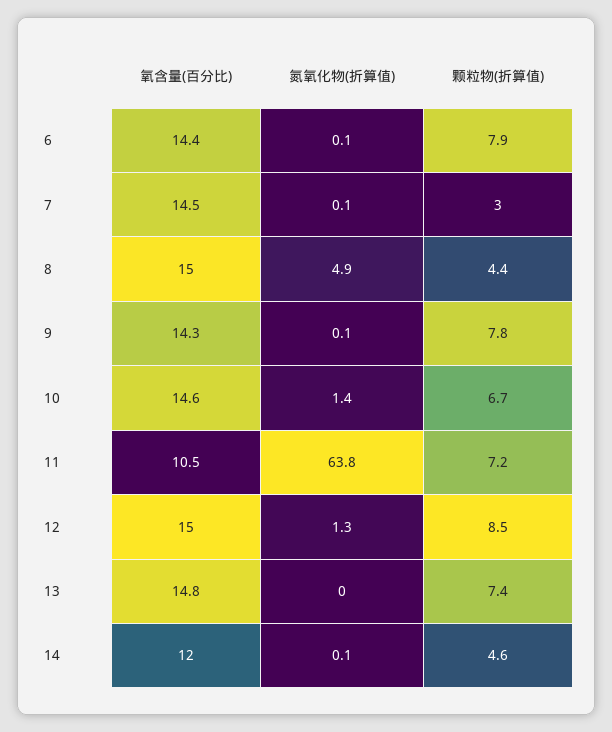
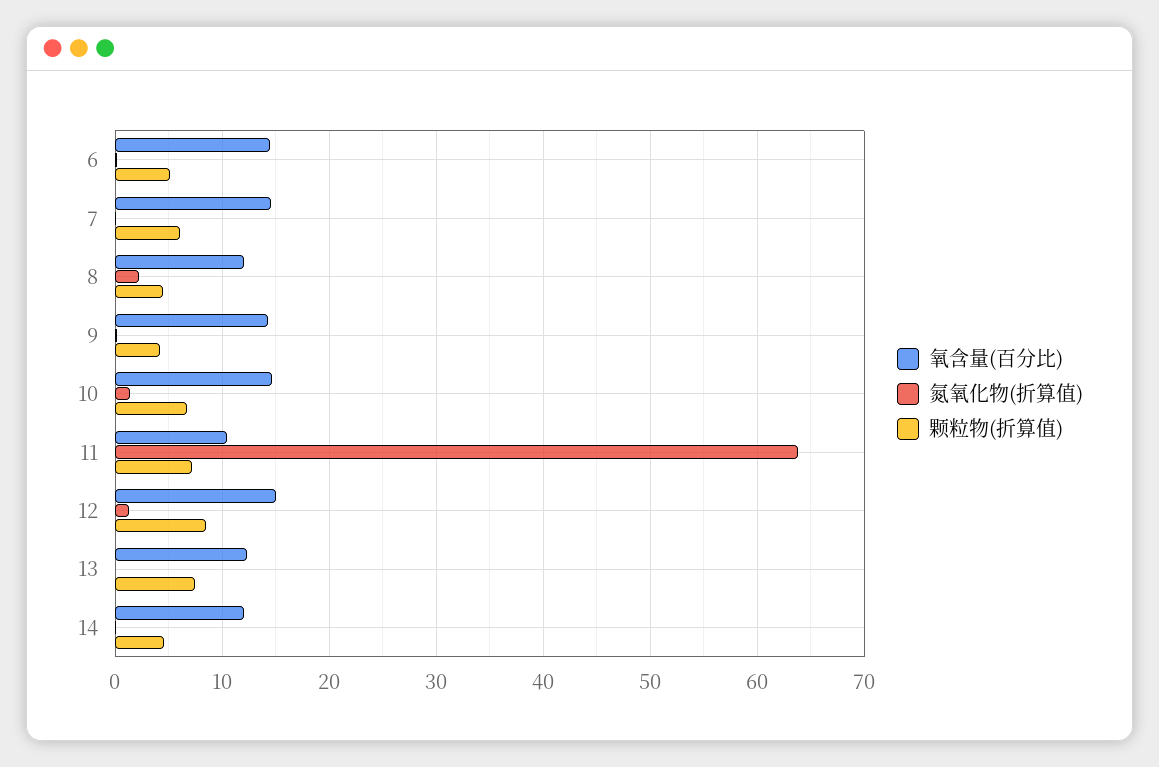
  {
    "氧含量(百分比)": {
      "6": 14.4,
      "7": 14.5,
-     "8": 15,
+     "8": 12,
      "9": 14.3,
      "10": 14.6,
      "11": 10.5,
      "12": 15,
-     "13": 14.8,
+     "13": 12,
      "14": 12
    },
    "氮氧化物(折算值)": {
      "6": 0.1,
      "7": 0.1,
-     "8": 4.9,
+     "8": 2,
      "9": 0.1,
      "10": 1.4,
      "11": 63.8,
      "12": 1.3,
      "13": 0,
      "14": 0.1
    },
    "颗粒物(折算值)": {
-     "6": 7.9,
+     "6": 5,
-     "7": 3,
+     "7": 6,
      "8": 4.4,
-     "9": 7.8,
+     "9": 4,
      "10": 6.7,
      "11": 7.2,
      "12": 8.5,
      "13": 7.4,
      "14": 4.6
    }
  }

